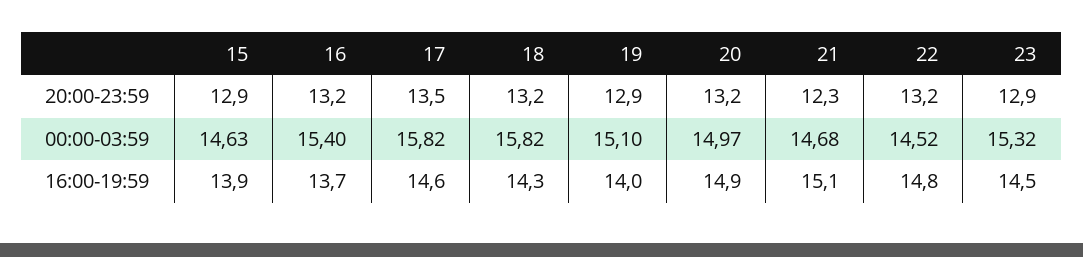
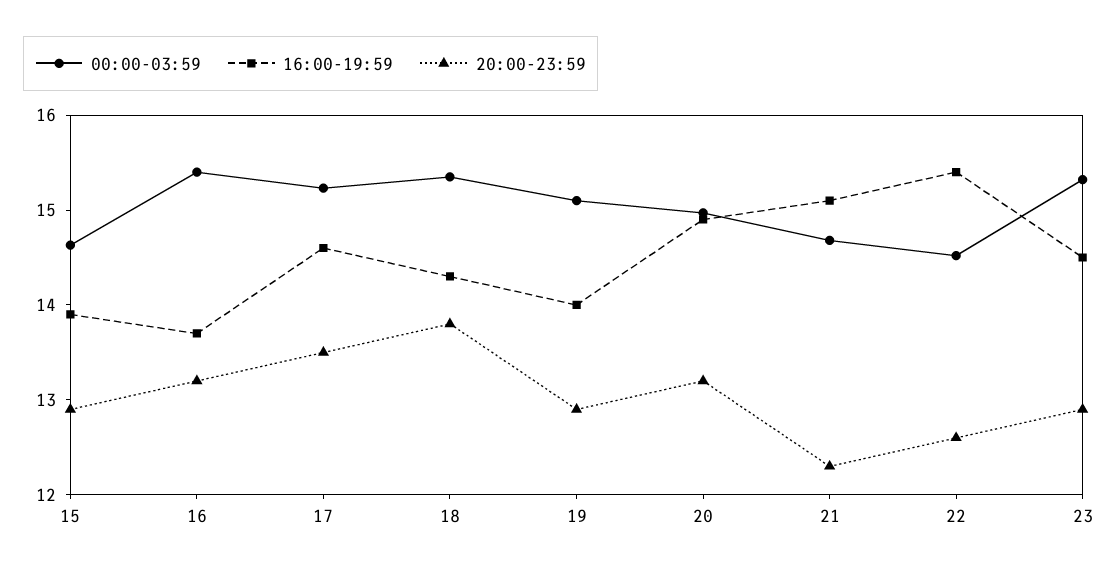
  {
    "20:00-23:59": {
      "15": 12.9,
      "16": 13.2,
      "17": 13.5,
-     "18": 13.2,
+     "18": 13.8,
      "19": 12.9,
      "20": 13.2,
      "21": 12.3,
-     "22": 13.2,
+     "22": 12.6,
      "23": 12.9
    },
    "00:00-03:59": {
      "15": 14.63,
      "16": 15.4,
-     "17": 15.82,
+     "17": 15.2,
-     "18": 15.82,
+     "18": 15.4,
      "19": 15.1,
      "20": 14.97,
      "21": 14.68,
      "22": 14.52,
      "23": 15.32
    },
    "16:00-19:59": {
      "15": 13.9,
      "16": 13.7,
      "17": 14.6,
      "18": 14.3,
      "19": 14,
      "20": 14.9,
      "21": 15.1,
-     "22": 14.8,
+     "22": 15.4,
      "23": 14.5
    }
  }

